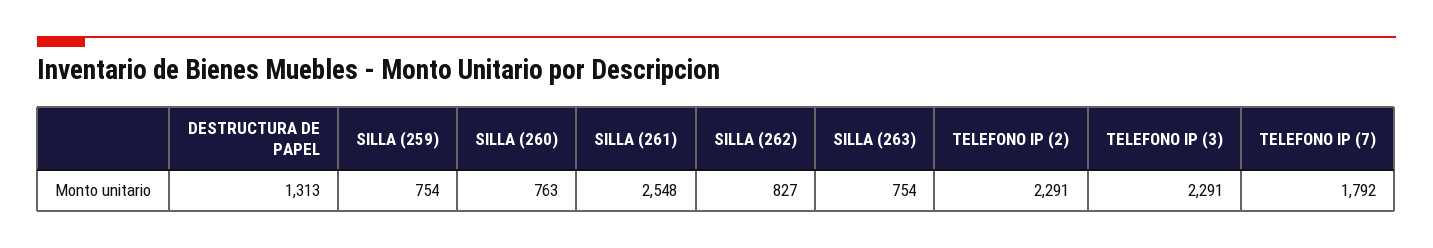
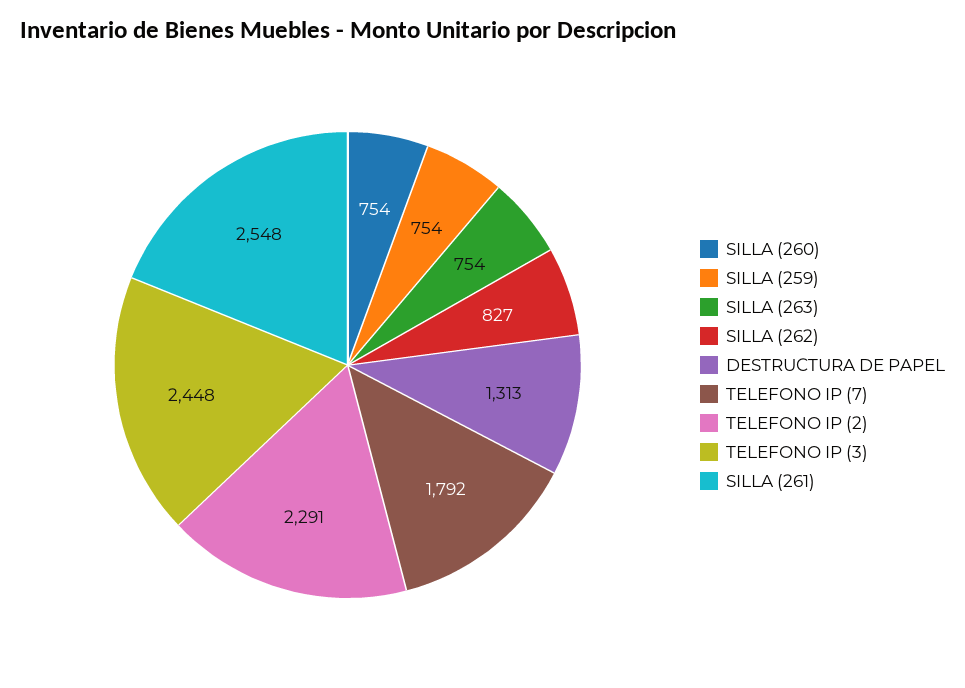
  {
    "DESTRUCTURA DE PAPEL": 1313,
    "SILLA (259)": 754,
-   "SILLA (260)": 763,
+   "SILLA (260)": 754,
    "SILLA (261)": 2548,
    "SILLA (262)": 827,
    "SILLA (263)": 754,
    "TELEFONO IP (2)": 2291,
-   "TELEFONO IP (3)": 2291,
+   "TELEFONO IP (3)": 2448,
    "TELEFONO IP (7)": 1792
  }

